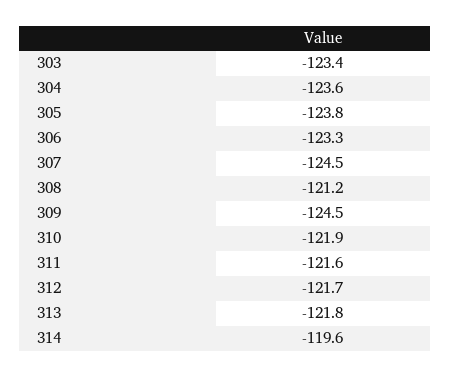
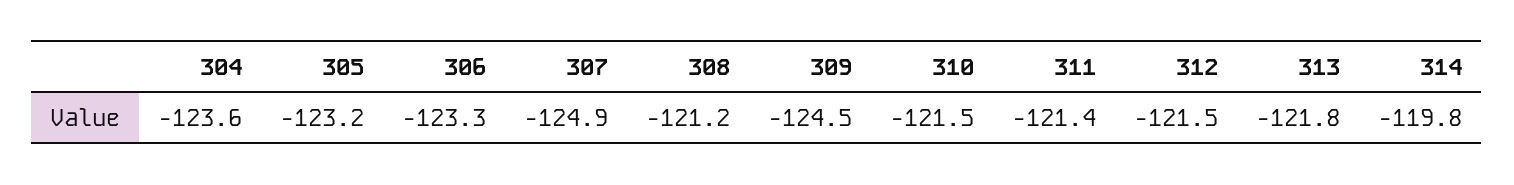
  {
-   "303": -123.4,
    "304": -123.6,
-   "305": -123.8,
+   "305": -123.2,
    "306": -123.3,
-   "307": -124.5,
+   "307": -124.9,
    "308": -121.2,
    "309": -124.5,
-   "310": -121.9,
+   "310": -121.5,
-   "311": -121.6,
+   "311": -121.4,
-   "312": -121.7,
+   "312": -121.5,
    "313": -121.8,
-   "314": -119.6
+   "314": -119.8
  }

